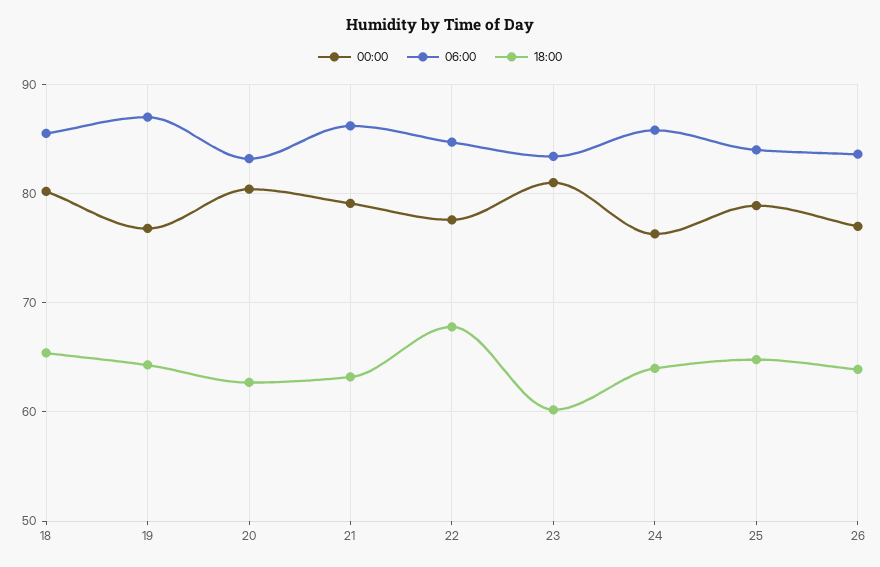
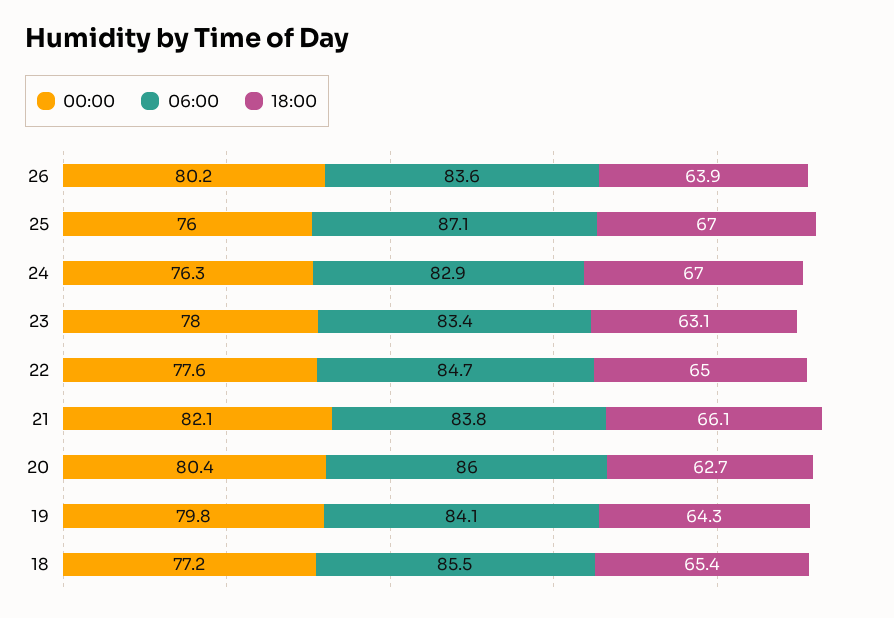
  {
    "00:00": {
-     "18": 80,
+     "18": 77.2,
-     "19": 77,
+     "19": 79.8,
      "20": 80.4,
-     "21": 79,
+     "21": 82.1,
      "22": 77.6,
-     "23": 81,
+     "23": 78,
      "24": 76.3,
-     "25": 79,
+     "25": 76,
-     "26": 77
+     "26": 80.2
    },
    "06:00": {
      "18": 85.5,
-     "19": 87,
+     "19": 84.1,
-     "20": 83,
+     "20": 86,
-     "21": 86,
+     "21": 83.8,
      "22": 84.7,
      "23": 83.4,
-     "24": 86,
+     "24": 82.9,
-     "25": 84,
+     "25": 87.1,
      "26": 83.6
    },
    "18:00": {
      "18": 65.4,
      "19": 64.3,
      "20": 62.7,
-     "21": 63,
+     "21": 66.1,
-     "22": 68,
+     "22": 65,
-     "23": 60,
+     "23": 63.1,
-     "24": 64,
+     "24": 67,
-     "25": 65,
+     "25": 67,
      "26": 63.9
    }
  }

